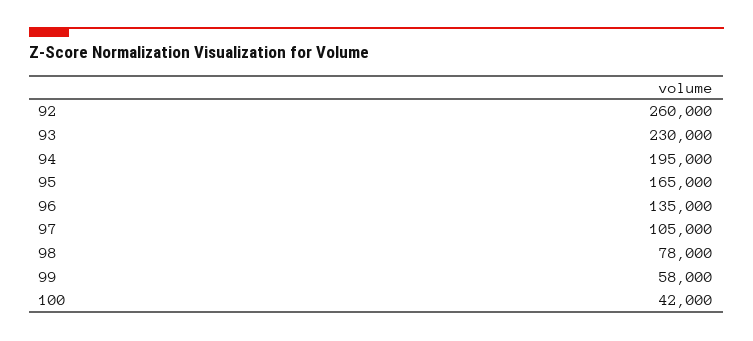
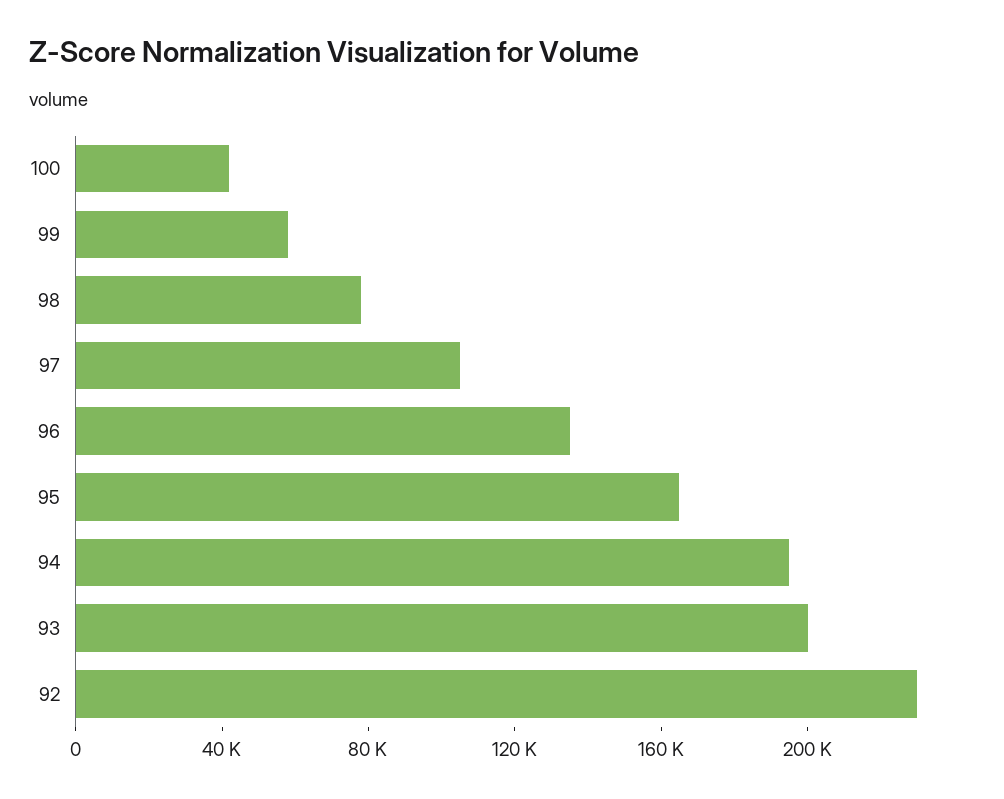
  {
-   "92": 260000,
+   "92": 230000,
-   "93": 230000,
+   "93": 200000,
    "94": 195000,
    "95": 165000,
    "96": 135000,
    "97": 105000,
    "98": 78000,
    "99": 58000,
    "100": 42000
  }

